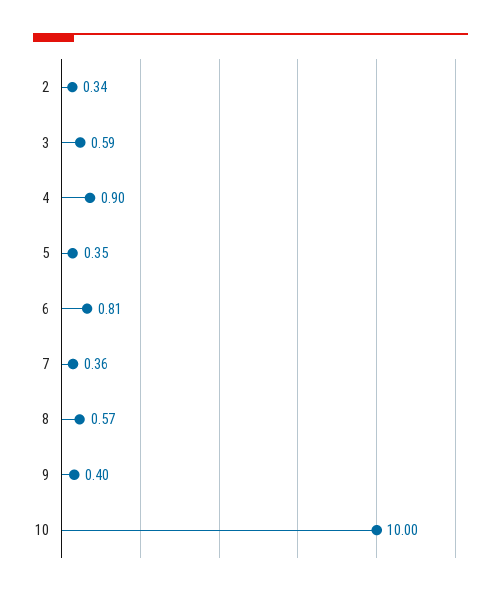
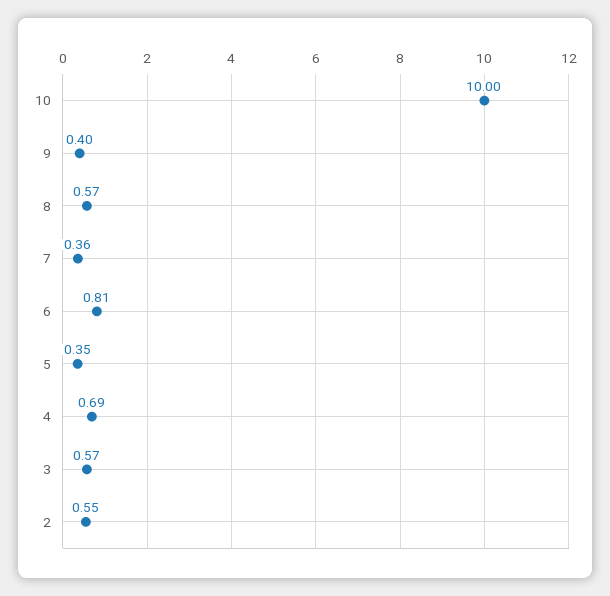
  {
-   "2": 0.34,
+   "2": 0.55,
-   "3": 0.59,
+   "3": 0.57,
-   "4": 0.9,
+   "4": 0.69,
    "5": 0.35,
    "6": 0.81,
    "7": 0.36,
    "8": 0.57,
    "9": 0.4,
    "10": 10
  }

